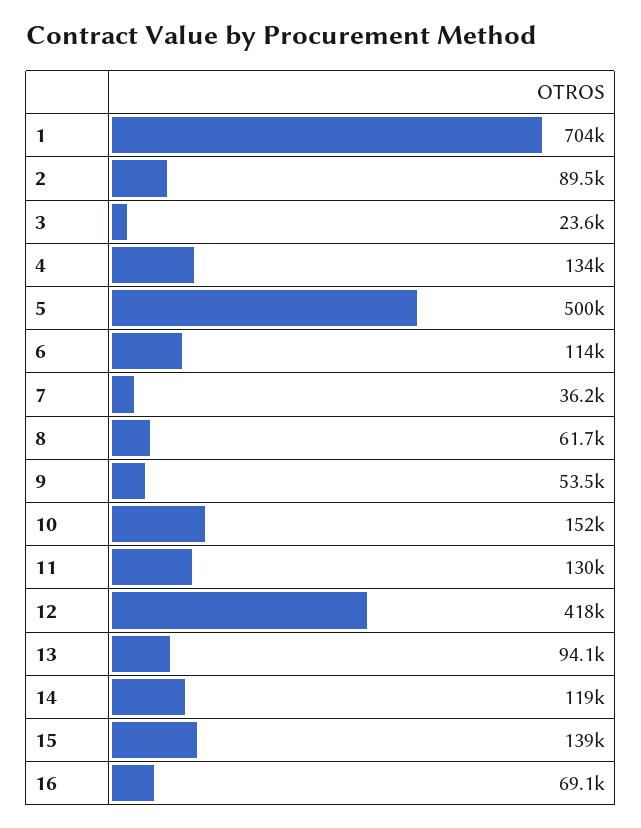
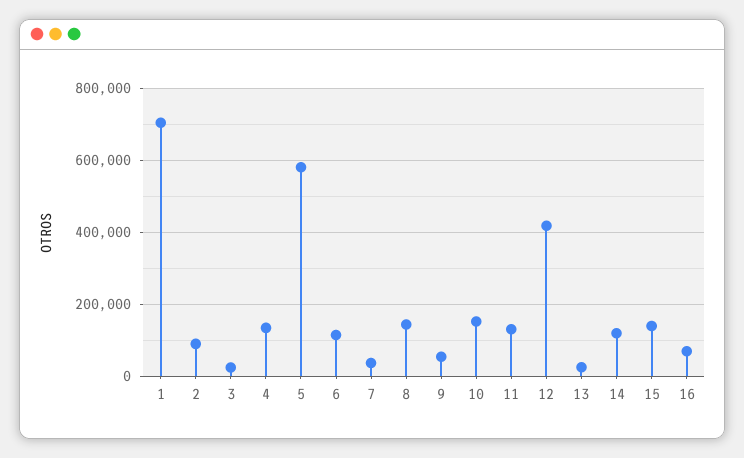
  {
    "1": 704000,
    "2": 89500,
    "3": 23600,
    "4": 134000,
-   "5": 500000,
+   "5": 580000,
    "6": 114000,
    "7": 36200,
-   "8": 61700,
+   "8": 140000,
    "9": 53500,
    "10": 152000,
    "11": 130000,
    "12": 418000,
-   "13": 94100,
+   "13": 20000,
    "14": 119000,
    "15": 139000,
    "16": 69100
  }

